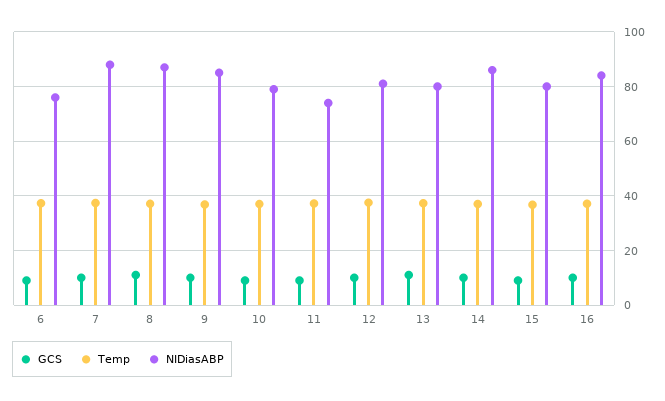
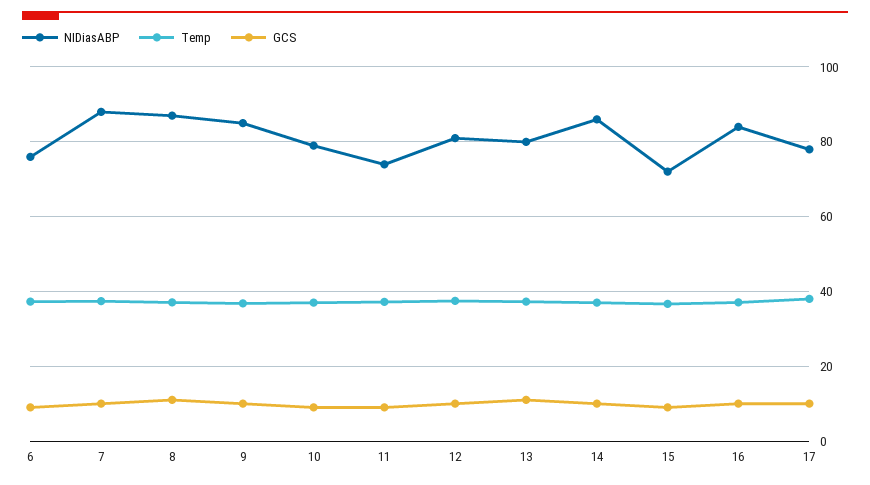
  {
    "GCS": {
      "6": 10,
      "7": 10,
      "8": 12,
      "9": 10,
      "10": 10,
      "11": 10,
      "12": 10,
      "13": 12,
      "14": 10,
      "15": 10,
-     "16": 10
+     "16": 10,
+     "17": 10
    },
    "Temp": {
      "6": 38,
      "7": 38,
      "8": 38,
      "9": 36,
      "10": 38,
      "11": 38,
      "12": 38,
      "13": 38,
      "14": 38,
      "15": 36,
-     "16": 38
+     "16": 38,
+     "17": 38
    },
    "NIDiasABP": {
      "6": 76,
      "7": 88,
      "8": 88,
      "9": 86,
      "10": 80,
      "11": 74,
      "12": 82,
      "13": 80,
      "14": 86,
-     "15": 80,
+     "15": 72,
-     "16": 84
+     "16": 84,
+     "17": 78
    }
  }

